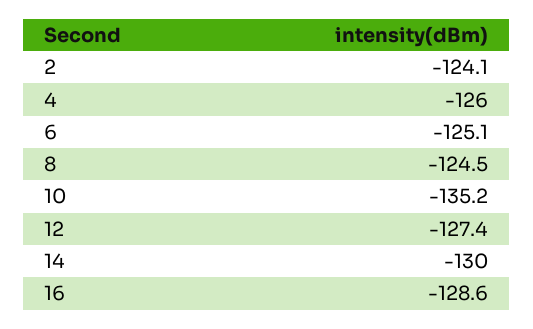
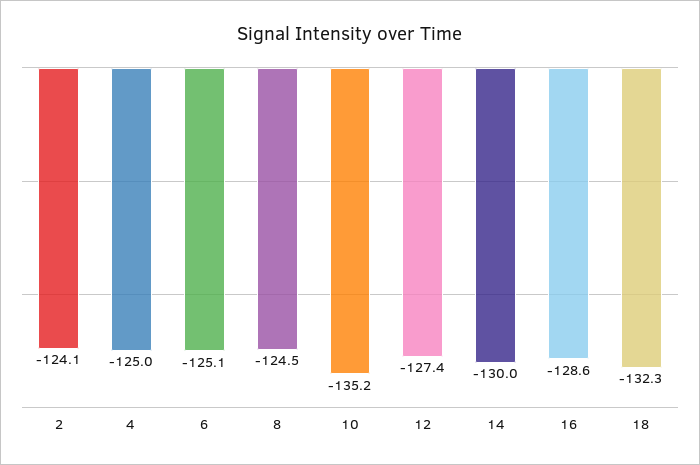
  {
    "2": -124.1,
-   "4": -126,
+   "4": -125,
    "6": -125.1,
    "8": -124.5,
    "10": -135.2,
    "12": -127.4,
    "14": -130,
-   "16": -128.6
+   "16": -128.6,
+   "18": -132.3
  }

